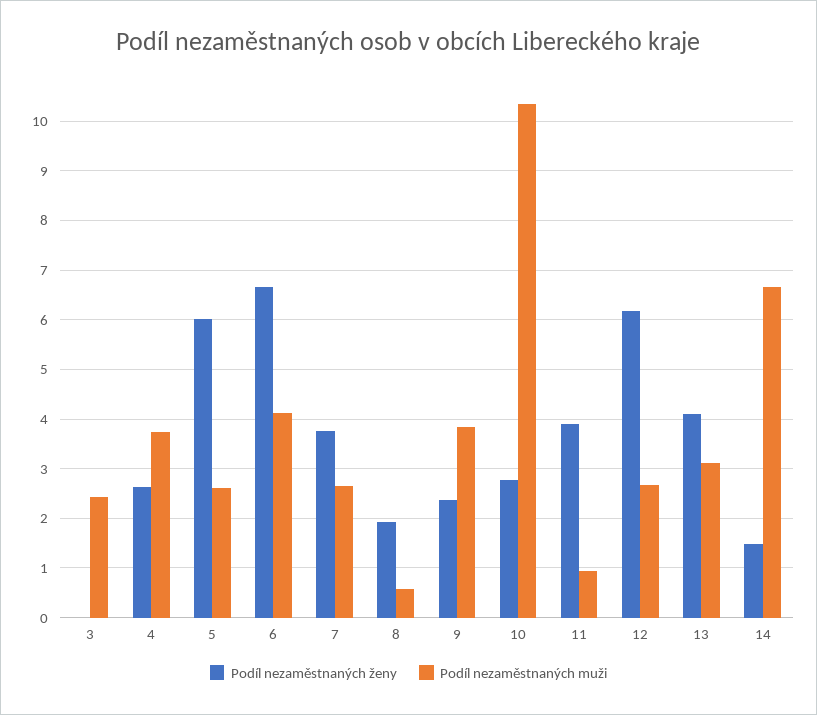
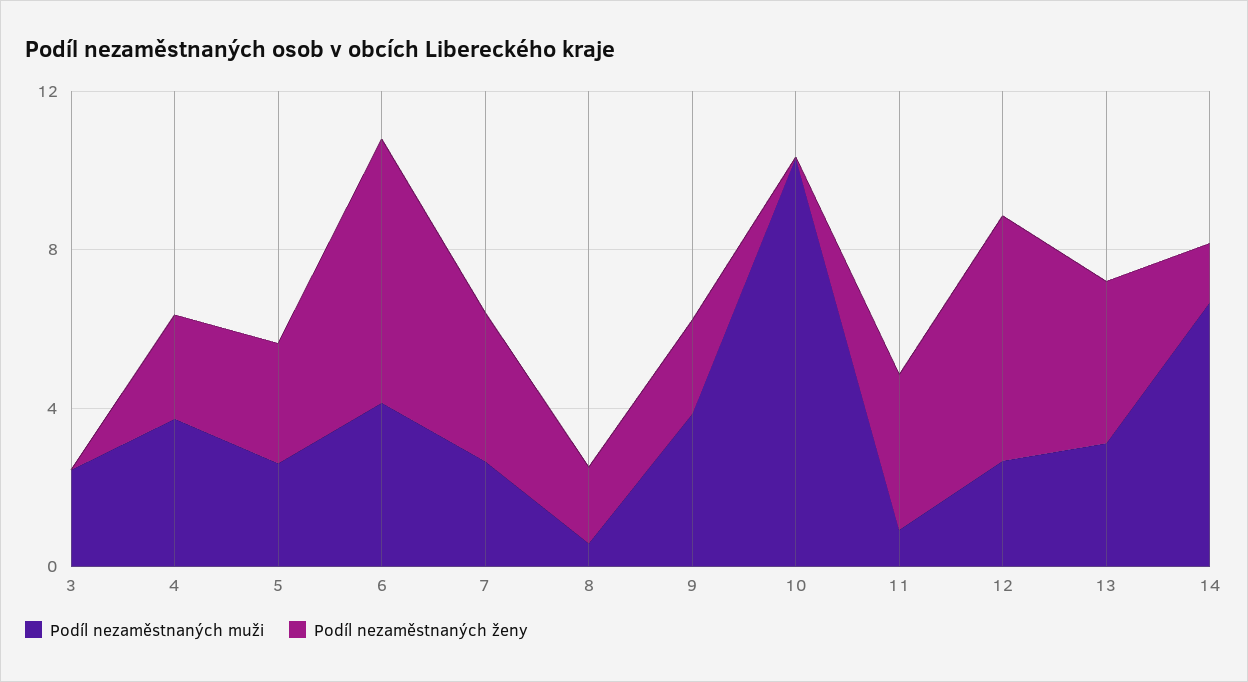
  {
    "Podíl nezaměstnaných ženy": {
      "3": 0,
      "4": 2.6,
-     "5": 6,
+     "5": 3,
      "6": 6.6,
      "7": 3.8,
      "8": 2,
      "9": 2.4,
-     "10": 2.8,
+     "10": 0,
      "11": 4,
      "12": 6.2,
      "13": 4,
      "14": 1.4
    },
    "Podíl nezaměstnaných muži": {
      "3": 2.4,
      "4": 3.8,
      "5": 2.6,
      "6": 4.2,
      "7": 2.6,
      "8": 0.6,
      "9": 3.8,
      "10": 10.4,
      "11": 1,
      "12": 2.6,
      "13": 3.2,
      "14": 6.6
    }
  }

